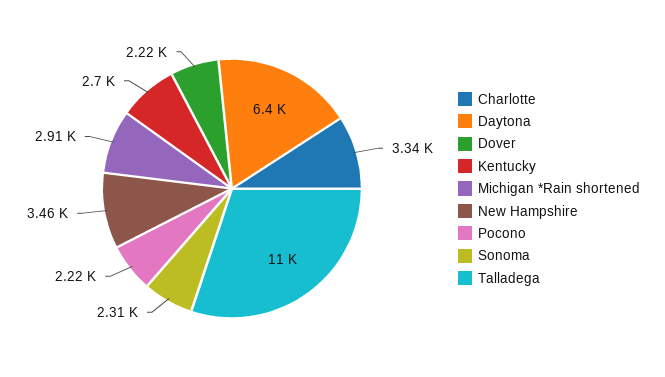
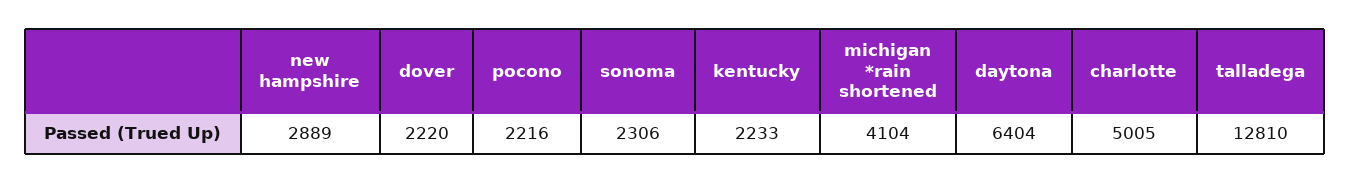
  {
-   "Charlotte": 3340,
+   "Charlotte": 5005,
    "Daytona": 6404,
    "Dover": 2220,
-   "Kentucky": 2700,
+   "Kentucky": 2233,
-   "Michigan *Rain shortened": 2910,
+   "Michigan *Rain shortened": 4104,
-   "New Hampshire": 3460,
+   "New Hampshire": 2889,
    "Pocono": 2216,
    "Sonoma": 2306,
-   "Talladega": 11000
+   "Talladega": 12810
  }

